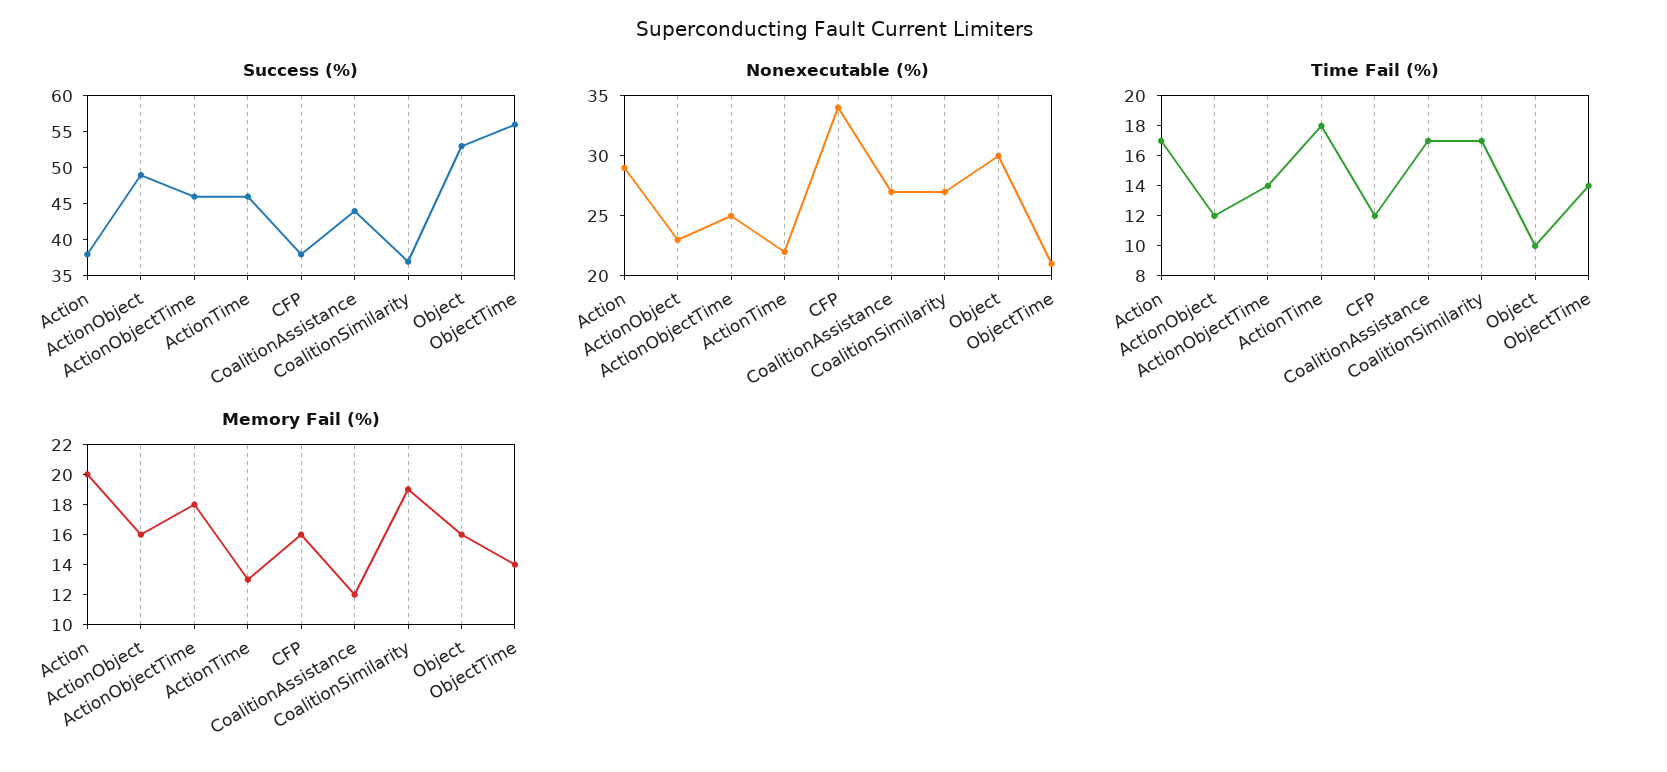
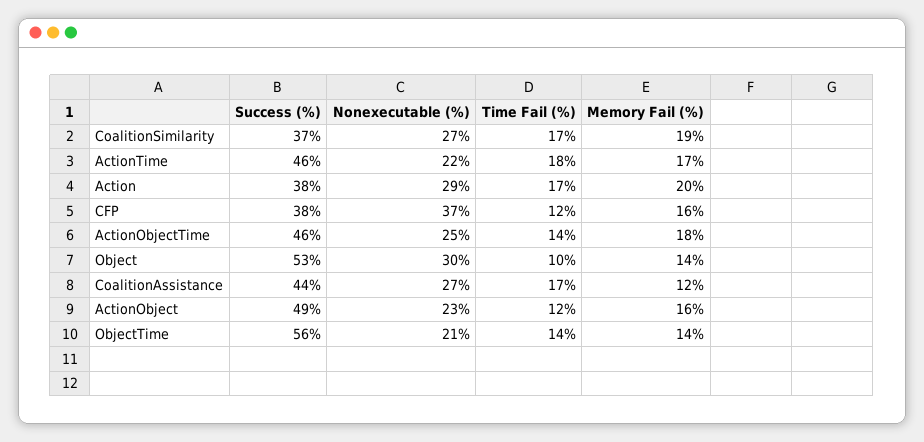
  {
    "Success (%)": {
      "Action": 38,
      "ActionObject": 49,
      "ActionObjectTime": 46,
      "ActionTime": 46,
      "CFP": 38,
      "CoalitionAssistance": 44,
      "CoalitionSimilarity": 37,
      "Object": 53,
      "ObjectTime": 56
    },
    "Nonexecutable (%)": {
      "Action": 29,
      "ActionObject": 23,
      "ActionObjectTime": 25,
      "ActionTime": 22,
-     "CFP": 34,
+     "CFP": 37,
      "CoalitionAssistance": 27,
      "CoalitionSimilarity": 27,
      "Object": 30,
      "ObjectTime": 21
    },
    "Time Fail (%)": {
      "Action": 17,
      "ActionObject": 12,
      "ActionObjectTime": 14,
      "ActionTime": 18,
      "CFP": 12,
      "CoalitionAssistance": 17,
      "CoalitionSimilarity": 17,
      "Object": 10,
      "ObjectTime": 14
    },
    "Memory Fail (%)": {
      "Action": 20,
      "ActionObject": 16,
      "ActionObjectTime": 18,
-     "ActionTime": 13,
+     "ActionTime": 17,
      "CFP": 16,
      "CoalitionAssistance": 12,
      "CoalitionSimilarity": 19,
-     "Object": 16,
+     "Object": 14,
      "ObjectTime": 14
    }
  }

